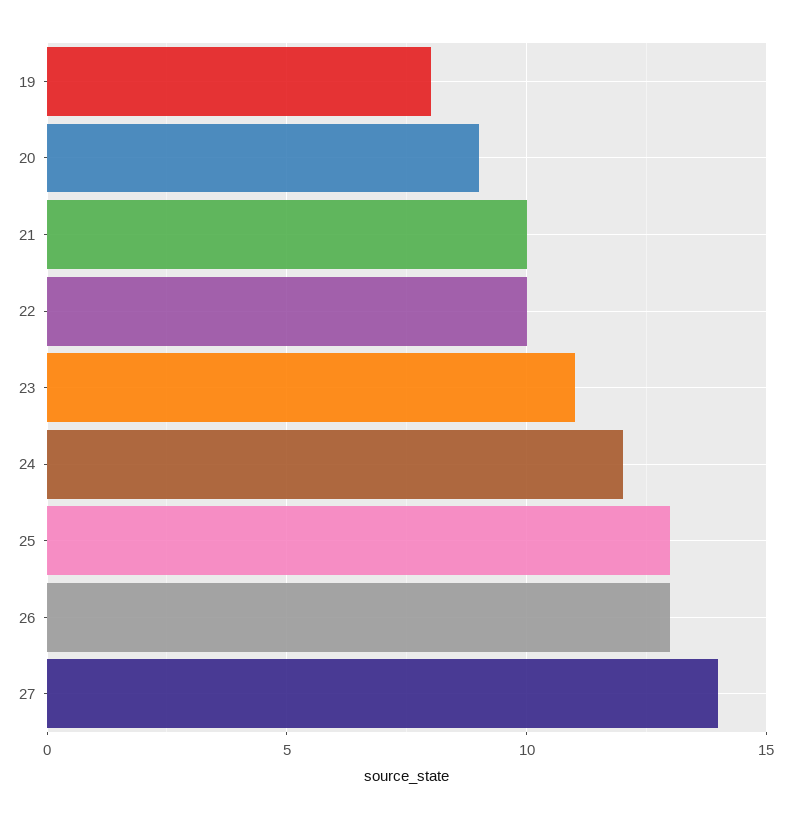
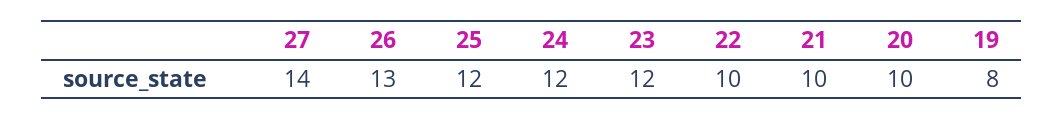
  {
    "19": 8,
-   "20": 9,
+   "20": 10,
    "21": 10,
    "22": 10,
-   "23": 11,
+   "23": 12,
    "24": 12,
-   "25": 13,
+   "25": 12,
    "26": 13,
    "27": 14
  }

